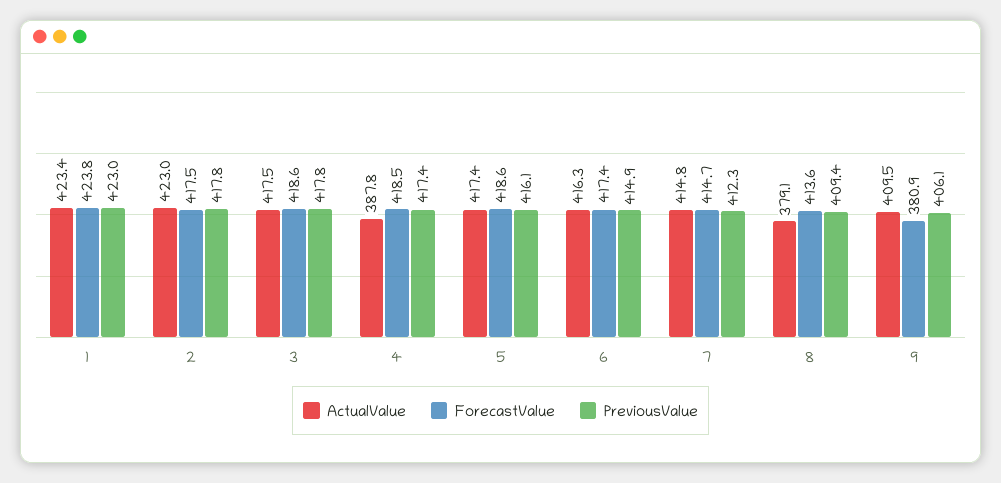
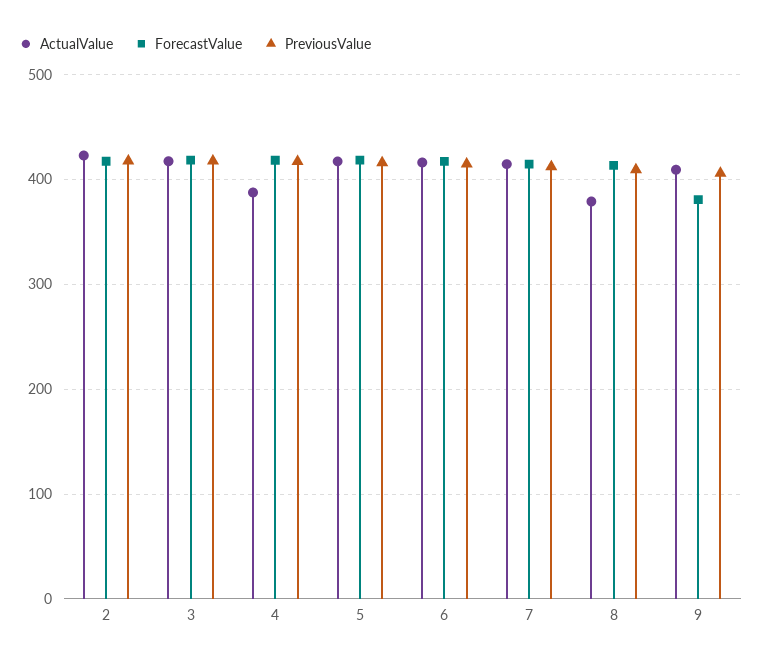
  {
    "ActualValue": {
-     "1": 423.4,
      "2": 423,
      "3": 417.5,
      "4": 387.8,
      "5": 417.4,
      "6": 416.3,
      "7": 414.8,
      "8": 379.1,
      "9": 409.5
    },
    "ForecastValue": {
-     "1": 423.8,
      "2": 417.5,
      "3": 418.6,
      "4": 418.5,
      "5": 418.6,
      "6": 417.4,
      "7": 414.7,
      "8": 413.6,
      "9": 380.9
    },
    "PreviousValue": {
-     "1": 423,
      "2": 417.8,
      "3": 417.8,
      "4": 417.4,
      "5": 416.1,
      "6": 414.9,
      "7": 412.3,
      "8": 409.4,
      "9": 406.1
    }
  }

